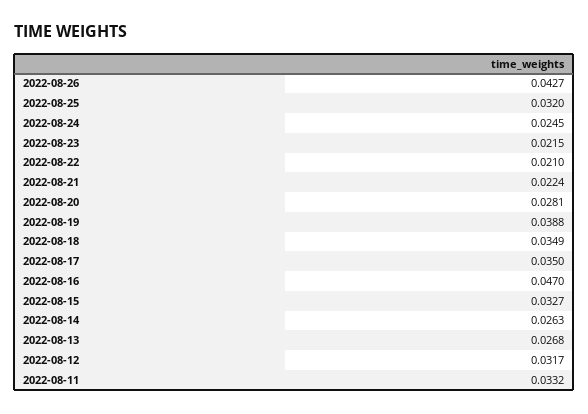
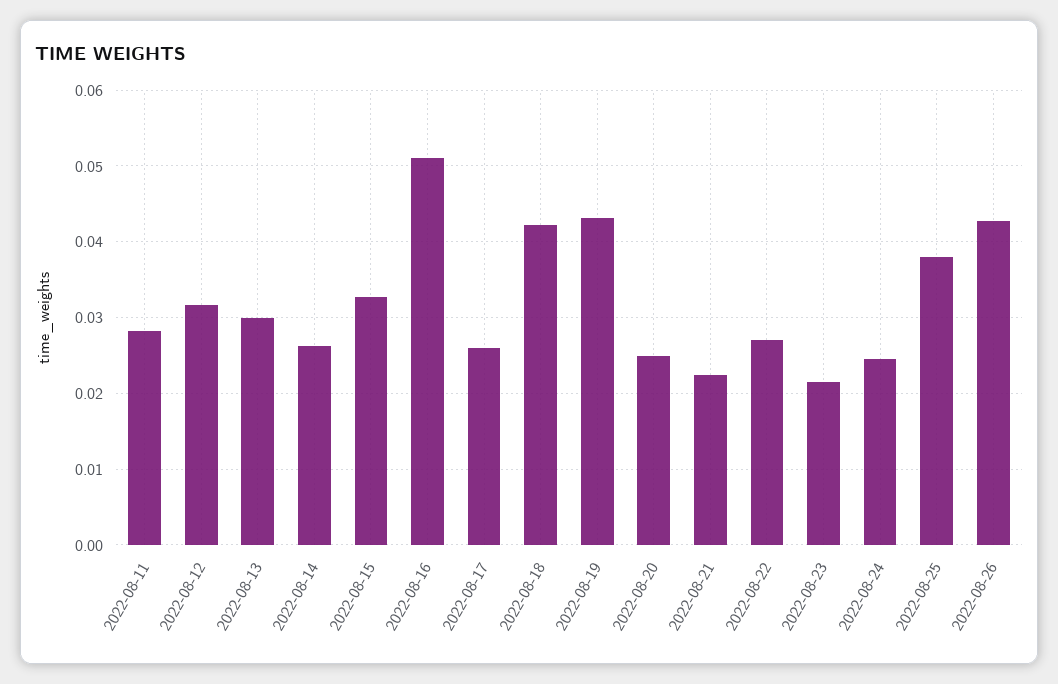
  {
    "2022-08-26": 0.0427,
-   "2022-08-25": 0.032,
+   "2022-08-25": 0.038,
    "2022-08-24": 0.0245,
    "2022-08-23": 0.0215,
-   "2022-08-22": 0.021,
+   "2022-08-22": 0.027,
    "2022-08-21": 0.0224,
-   "2022-08-20": 0.0281,
+   "2022-08-20": 0.025,
-   "2022-08-19": 0.0388,
+   "2022-08-19": 0.043,
-   "2022-08-18": 0.0349,
+   "2022-08-18": 0.042,
-   "2022-08-17": 0.035,
+   "2022-08-17": 0.026,
-   "2022-08-16": 0.047,
+   "2022-08-16": 0.051,
    "2022-08-15": 0.0327,
    "2022-08-14": 0.0263,
-   "2022-08-13": 0.0268,
+   "2022-08-13": 0.03,
    "2022-08-12": 0.0317,
-   "2022-08-11": 0.0332
+   "2022-08-11": 0.028
  }

